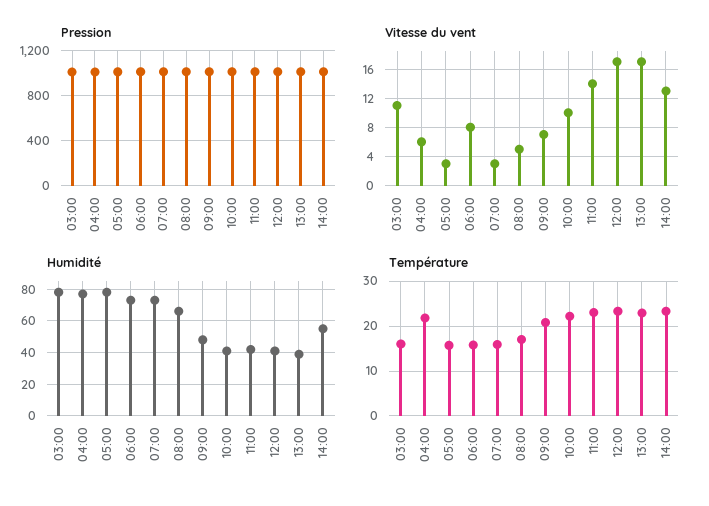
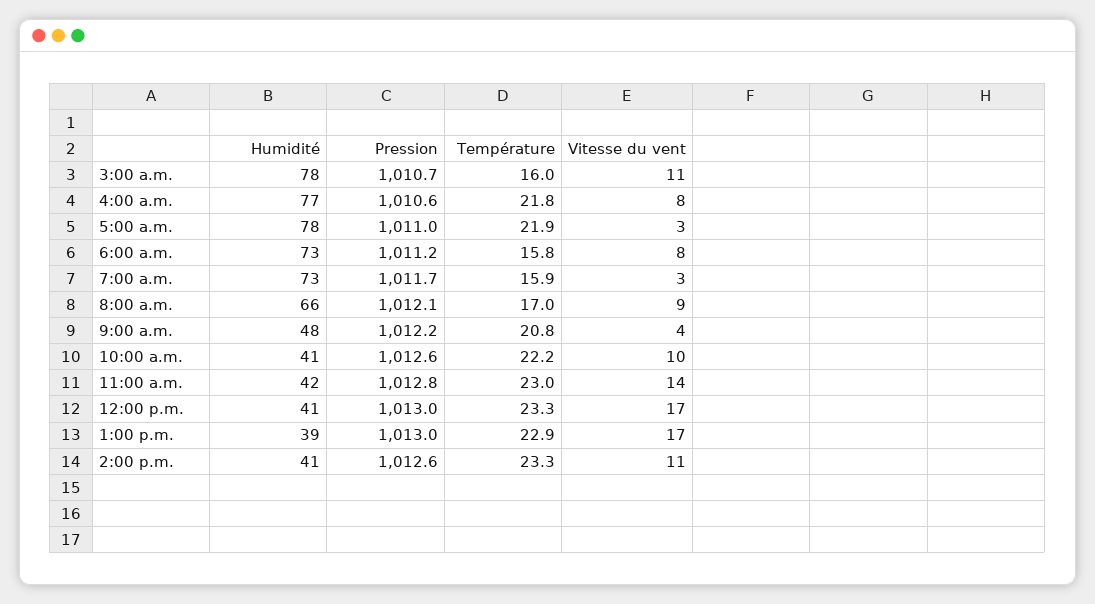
  {
    "Pression": {
      "03:00": 1010.7,
      "04:00": 1010.6,
      "05:00": 1011,
      "06:00": 1011.2,
      "07:00": 1011.7,
      "08:00": 1012.1,
      "09:00": 1012.2,
      "10:00": 1012.6,
      "11:00": 1012.8,
      "12:00": 1013,
      "13:00": 1013,
      "14:00": 1012.6
    },
    "Vitesse du vent": {
      "03:00": 11,
-     "04:00": 6,
+     "04:00": 8,
      "05:00": 3,
      "06:00": 8,
      "07:00": 3,
-     "08:00": 5,
+     "08:00": 9,
-     "09:00": 7,
+     "09:00": 4,
      "10:00": 10,
      "11:00": 14,
      "12:00": 17,
      "13:00": 17,
-     "14:00": 13
+     "14:00": 11
    },
    "Humidité": {
      "03:00": 78,
      "04:00": 77,
      "05:00": 78,
      "06:00": 73,
      "07:00": 73,
      "08:00": 66,
      "09:00": 48,
      "10:00": 41,
      "11:00": 42,
      "12:00": 41,
      "13:00": 39,
-     "14:00": 55
+     "14:00": 41
    },
    "Température": {
      "03:00": 16,
      "04:00": 21.8,
-     "05:00": 16,
+     "05:00": 21.9,
      "06:00": 15.8,
      "07:00": 15.9,
      "08:00": 17,
      "09:00": 20.8,
      "10:00": 22.2,
      "11:00": 23,
      "12:00": 23.3,
      "13:00": 22.9,
      "14:00": 23.3
    }
  }

